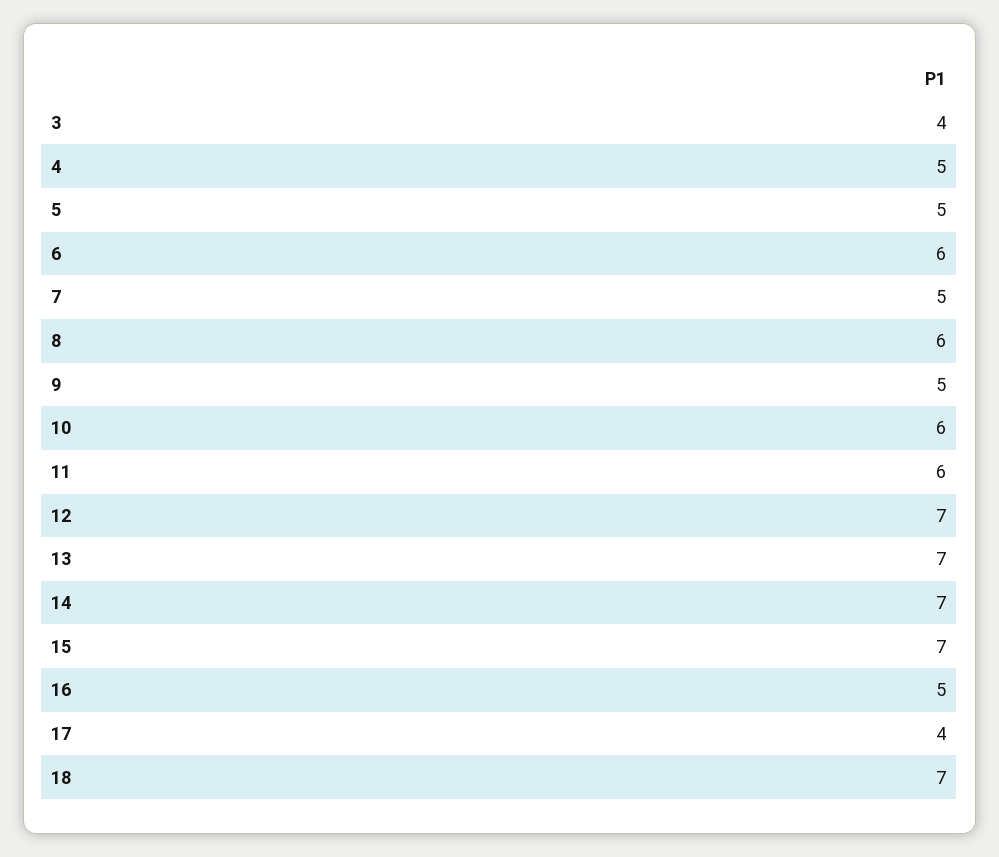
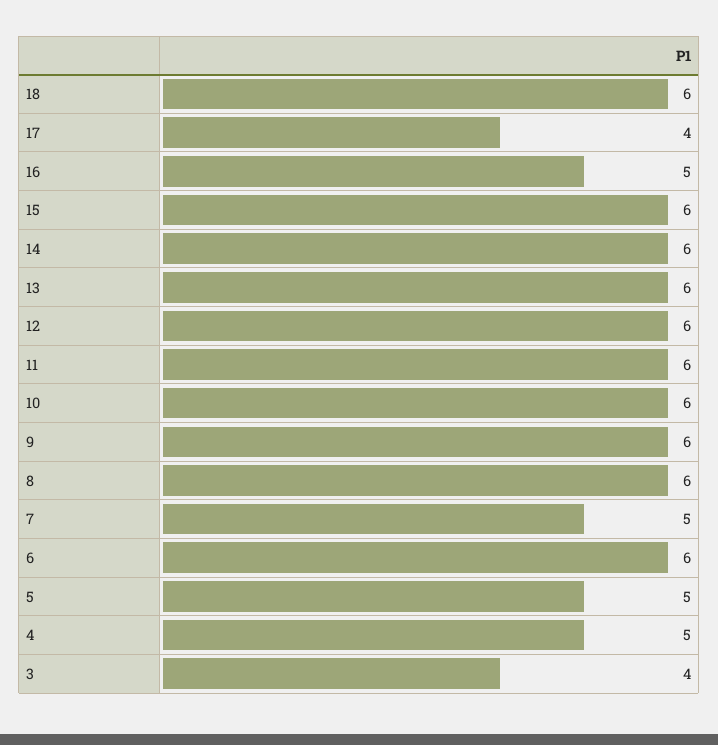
  {
    "3": 4,
    "4": 5,
    "5": 5,
    "6": 6,
    "7": 5,
    "8": 6,
-   "9": 5,
+   "9": 6,
    "10": 6,
    "11": 6,
-   "12": 7,
+   "12": 6,
-   "13": 7,
+   "13": 6,
-   "14": 7,
+   "14": 6,
-   "15": 7,
+   "15": 6,
    "16": 5,
    "17": 4,
-   "18": 7
+   "18": 6
  }

